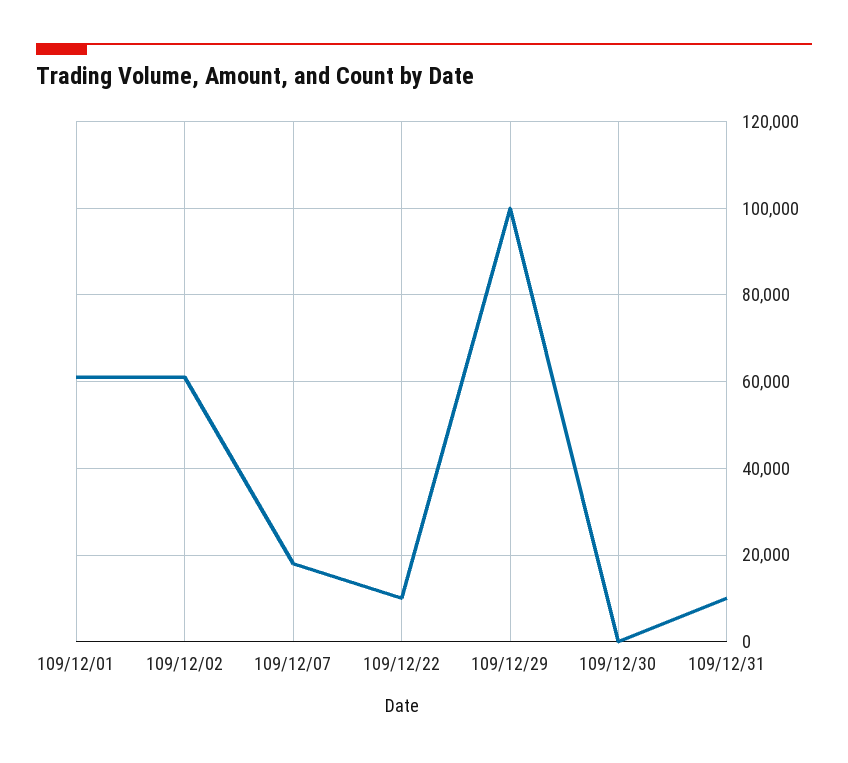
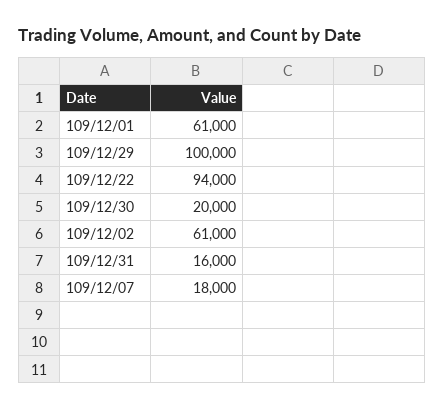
  {
    "109/12/01": 61000,
    "109/12/02": 61000,
    "109/12/07": 18000,
-   "109/12/22": 10000,
+   "109/12/22": 94000,
    "109/12/29": 100000,
-   "109/12/30": 0,
+   "109/12/30": 20000,
-   "109/12/31": 10000
+   "109/12/31": 16000
  }

